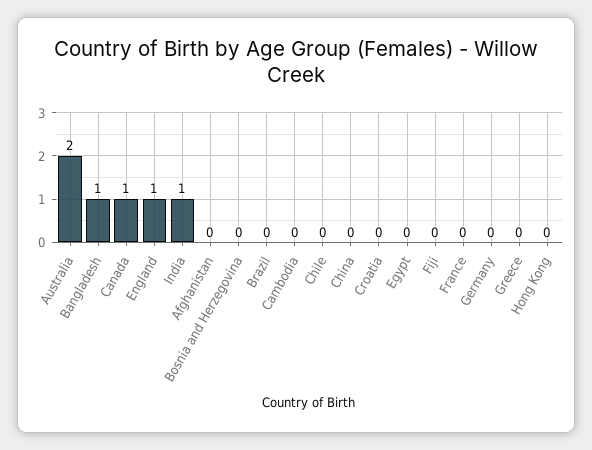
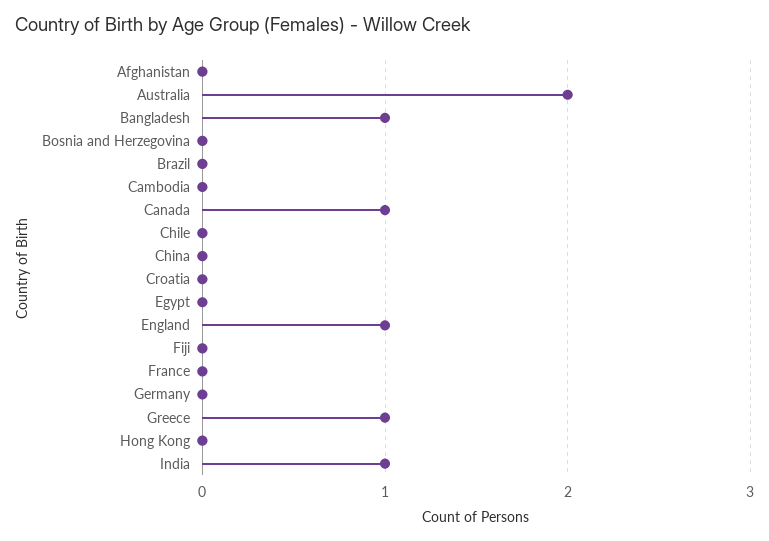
  {
    "Australia": 2,
    "Bangladesh": 1,
    "Canada": 1,
    "England": 1,
    "India": 1,
    "Afghanistan": 0,
    "Bosnia and Herzegovina": 0,
    "Brazil": 0,
    "Cambodia": 0,
    "Chile": 0,
    "China": 0,
    "Croatia": 0,
    "Egypt": 0,
    "Fiji": 0,
    "France": 0,
    "Germany": 0,
-   "Greece": 0,
+   "Greece": 1,
    "Hong Kong": 0
  }

